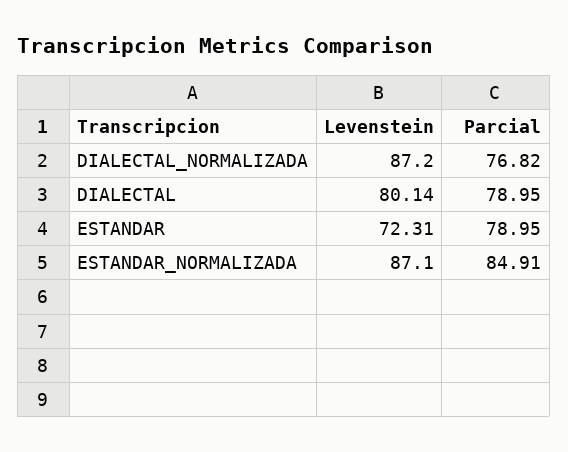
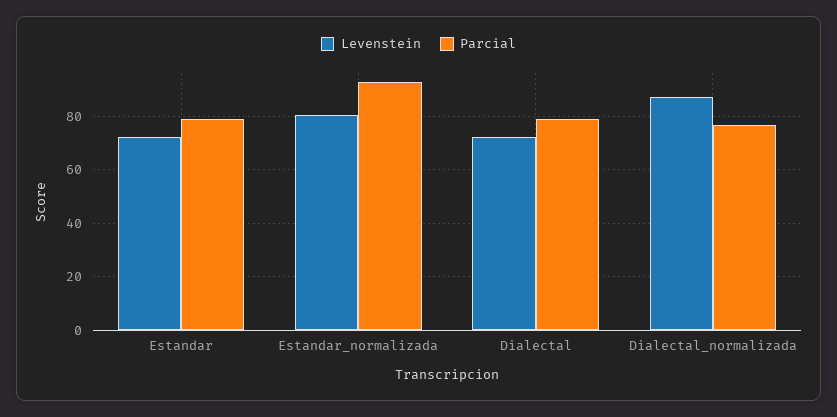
  {
    "Levenstein": {
      "DIALECTAL_NORMALIZADA": 87.2,
-     "DIALECTAL": 80.14,
+     "DIALECTAL": 72.5,
      "ESTANDAR": 72.31,
-     "ESTANDAR_NORMALIZADA": 87.1
+     "ESTANDAR_NORMALIZADA": 80
    },
    "Parcial": {
      "DIALECTAL_NORMALIZADA": 76.82,
      "DIALECTAL": 78.95,
      "ESTANDAR": 78.95,
-     "ESTANDAR_NORMALIZADA": 84.91
+     "ESTANDAR_NORMALIZADA": 92.5
    }
  }

